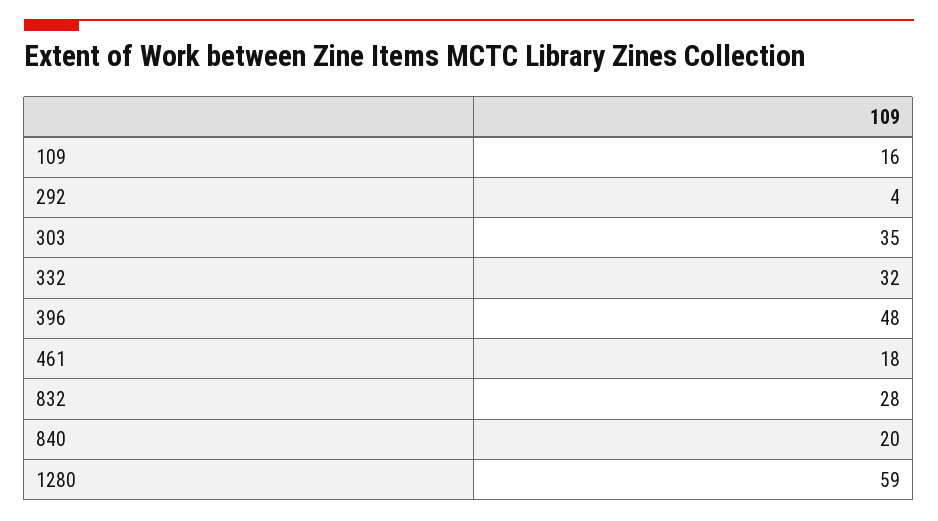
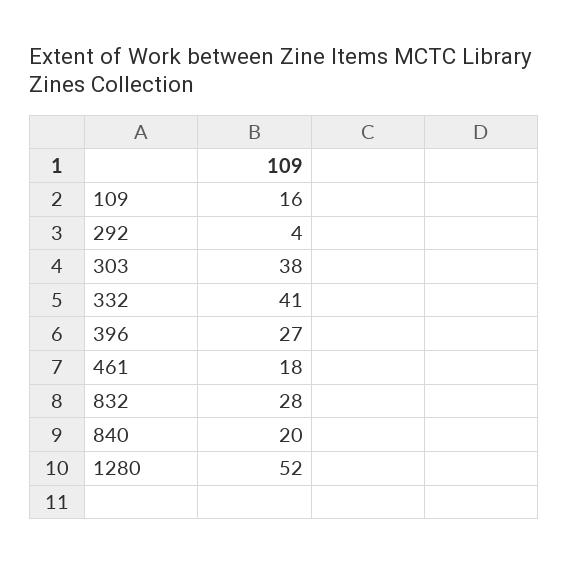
  {
    "109": 16,
    "292": 4,
-   "303": 35,
+   "303": 38,
-   "332": 32,
+   "332": 41,
-   "396": 48,
+   "396": 27,
    "461": 18,
    "832": 28,
    "840": 20,
-   "1280": 59
+   "1280": 52
  }

